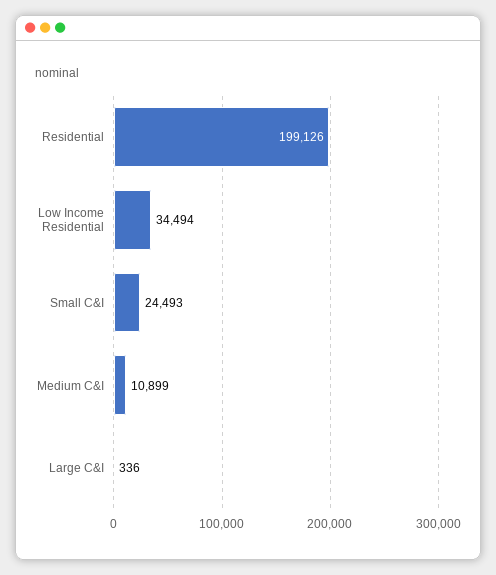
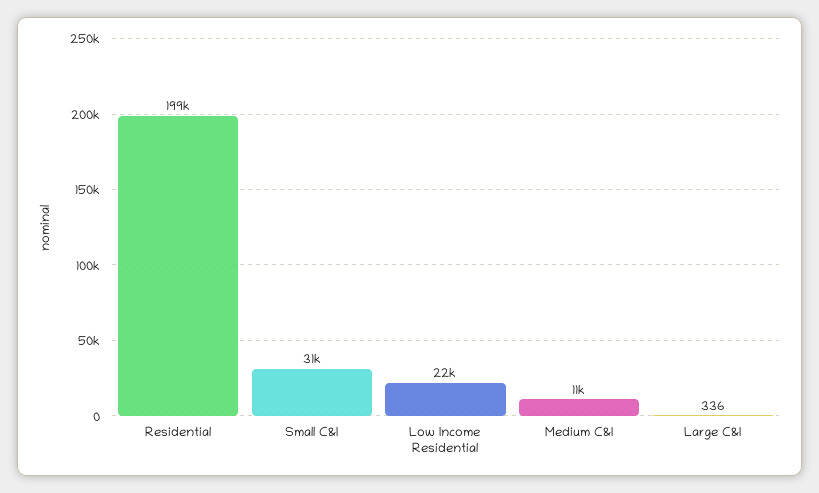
  {
    "Residential": 199126,
-   "Low Income Residential": 34494,
+   "Low Income Residential": 22000,
-   "Small C&I": 24493,
+   "Small C&I": 31000,
    "Medium C&I": 10899,
    "Large C&I": 336
  }

